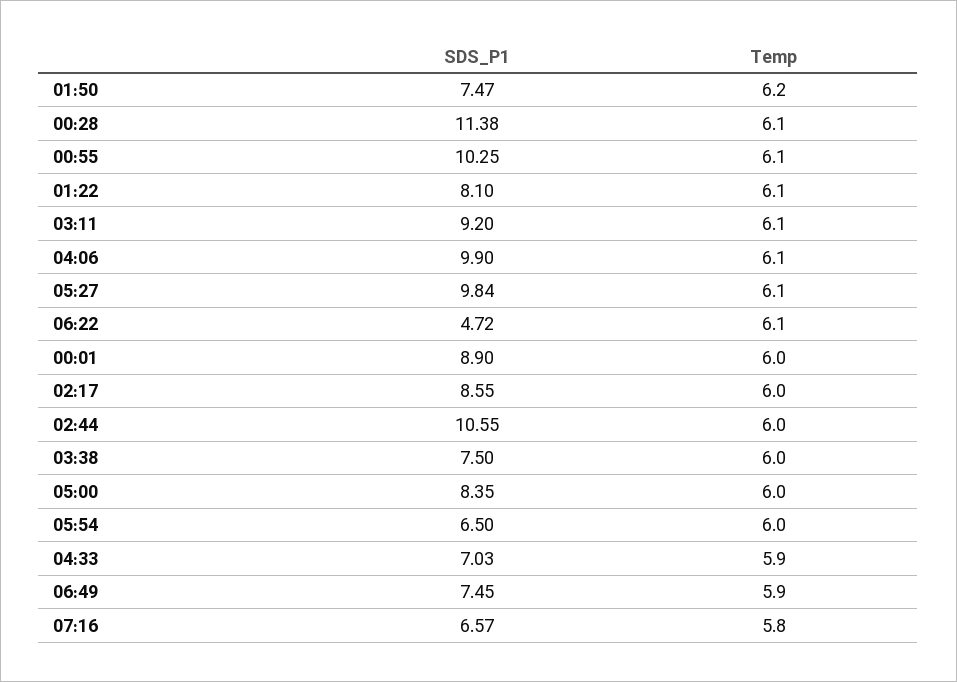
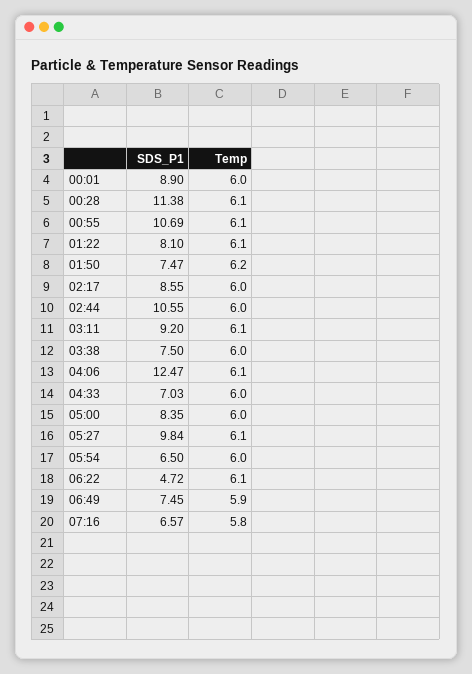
  {
    "SDS_P1": {
      "01:50": 7.47,
      "00:28": 11.38,
-     "00:55": 10.25,
+     "00:55": 10.69,
      "01:22": 8.1,
      "03:11": 9.2,
-     "04:06": 9.9,
+     "04:06": 12.47,
      "05:27": 9.84,
      "06:22": 4.72,
      "00:01": 8.9,
      "02:17": 8.55,
      "02:44": 10.55,
      "03:38": 7.5,
      "05:00": 8.35,
      "05:54": 6.5,
      "04:33": 7.03,
      "06:49": 7.45,
      "07:16": 6.57
    },
    "Temp": {
      "01:50": 6.2,
      "00:28": 6.1,
      "00:55": 6.1,
      "01:22": 6.1,
      "03:11": 6.1,
      "04:06": 6.1,
      "05:27": 6.1,
      "06:22": 6.1,
      "00:01": 6,
      "02:17": 6,
      "02:44": 6,
      "03:38": 6,
      "05:00": 6,
      "05:54": 6,
-     "04:33": 5.9,
+     "04:33": 6,
      "06:49": 5.9,
      "07:16": 5.8
    }
  }

